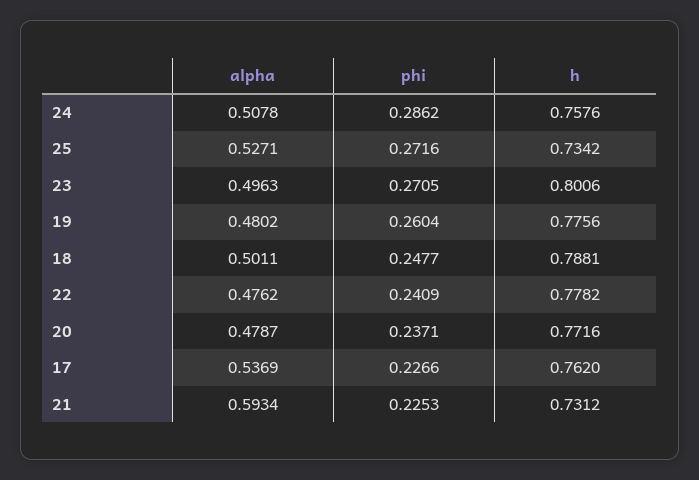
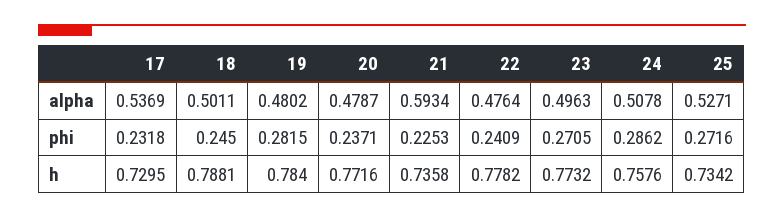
  {
    "alpha": {
      "24": 0.5078,
      "25": 0.5271,
      "23": 0.4963,
      "19": 0.4802,
      "18": 0.5011,
-     "22": 0.4762,
+     "22": 0.4764,
      "20": 0.4787,
      "17": 0.5369,
      "21": 0.5934
    },
    "phi": {
      "24": 0.2862,
      "25": 0.2716,
      "23": 0.2705,
-     "19": 0.2604,
+     "19": 0.2815,
-     "18": 0.2477,
+     "18": 0.245,
      "22": 0.2409,
      "20": 0.2371,
-     "17": 0.2266,
+     "17": 0.2318,
      "21": 0.2253
    },
    "h": {
      "24": 0.7576,
      "25": 0.7342,
-     "23": 0.8006,
+     "23": 0.7732,
-     "19": 0.7756,
+     "19": 0.784,
      "18": 0.7881,
      "22": 0.7782,
      "20": 0.7716,
-     "17": 0.762,
+     "17": 0.7295,
-     "21": 0.7312
+     "21": 0.7358
    }
  }

